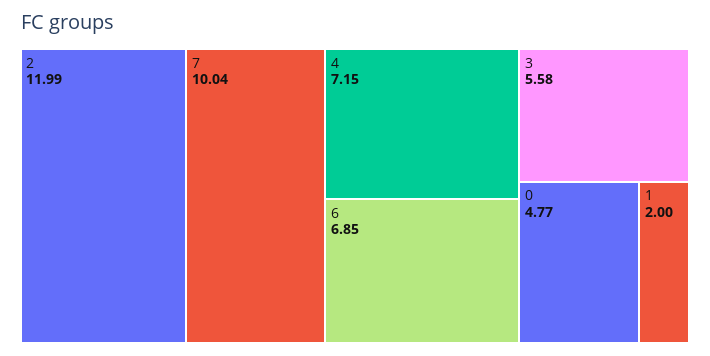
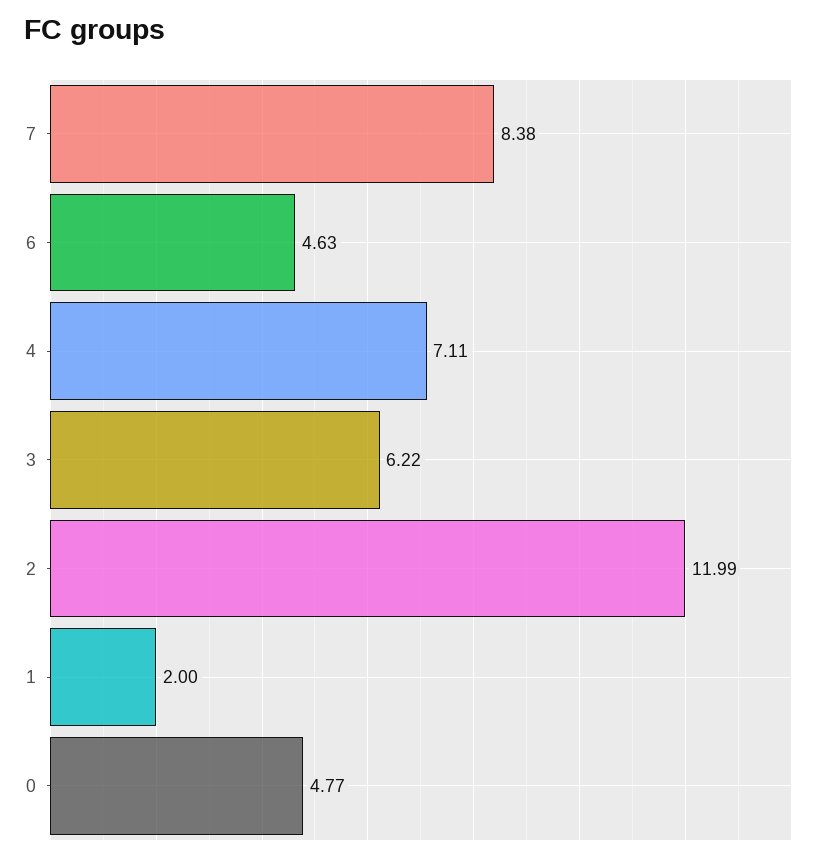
  {
    "2": 11.99,
-   "7": 10.04,
+   "7": 8.38,
-   "4": 7.15,
+   "4": 7.11,
-   "6": 6.85,
+   "6": 4.63,
-   "3": 5.58,
+   "3": 6.22,
    "0": 4.77,
    "1": 2
  }

